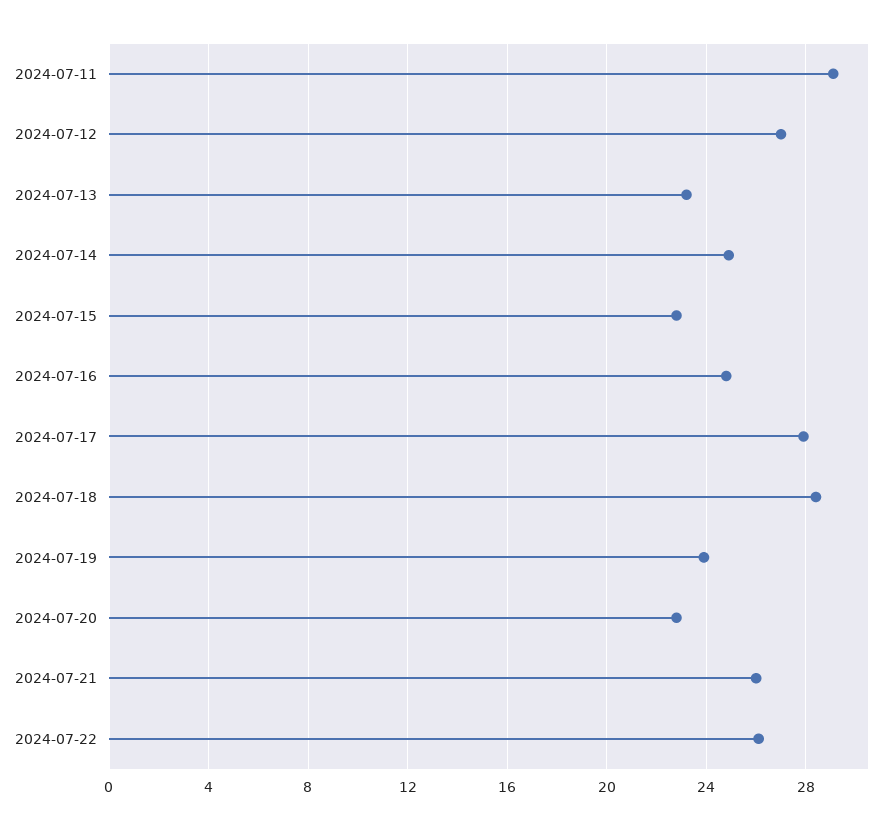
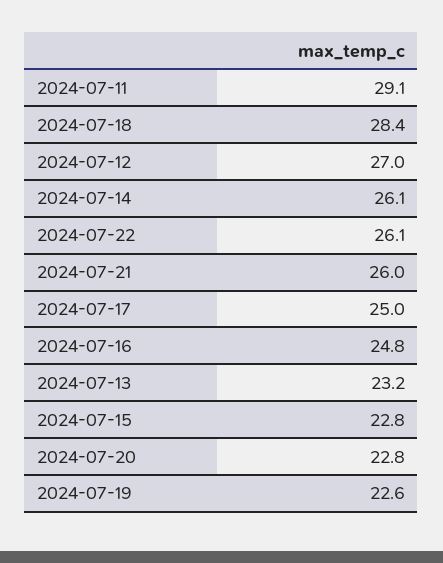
  {
    "2024-07-11": 29.1,
    "2024-07-12": 27,
    "2024-07-13": 23.2,
-   "2024-07-14": 25,
+   "2024-07-14": 26.1,
    "2024-07-15": 22.8,
    "2024-07-16": 24.8,
-   "2024-07-17": 28,
+   "2024-07-17": 25,
    "2024-07-18": 28.4,
-   "2024-07-19": 24,
+   "2024-07-19": 22.6,
    "2024-07-20": 22.8,
    "2024-07-21": 26,
    "2024-07-22": 26.1
  }

